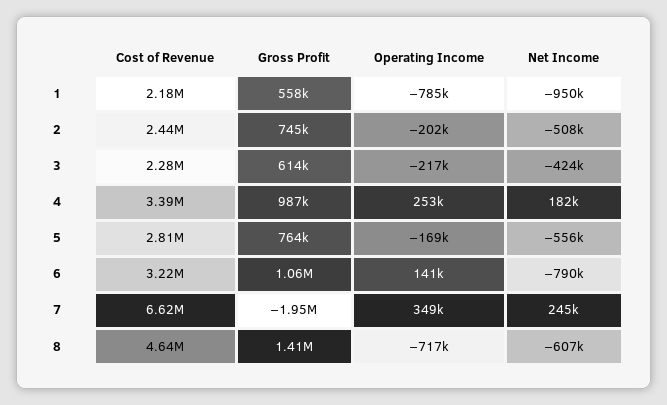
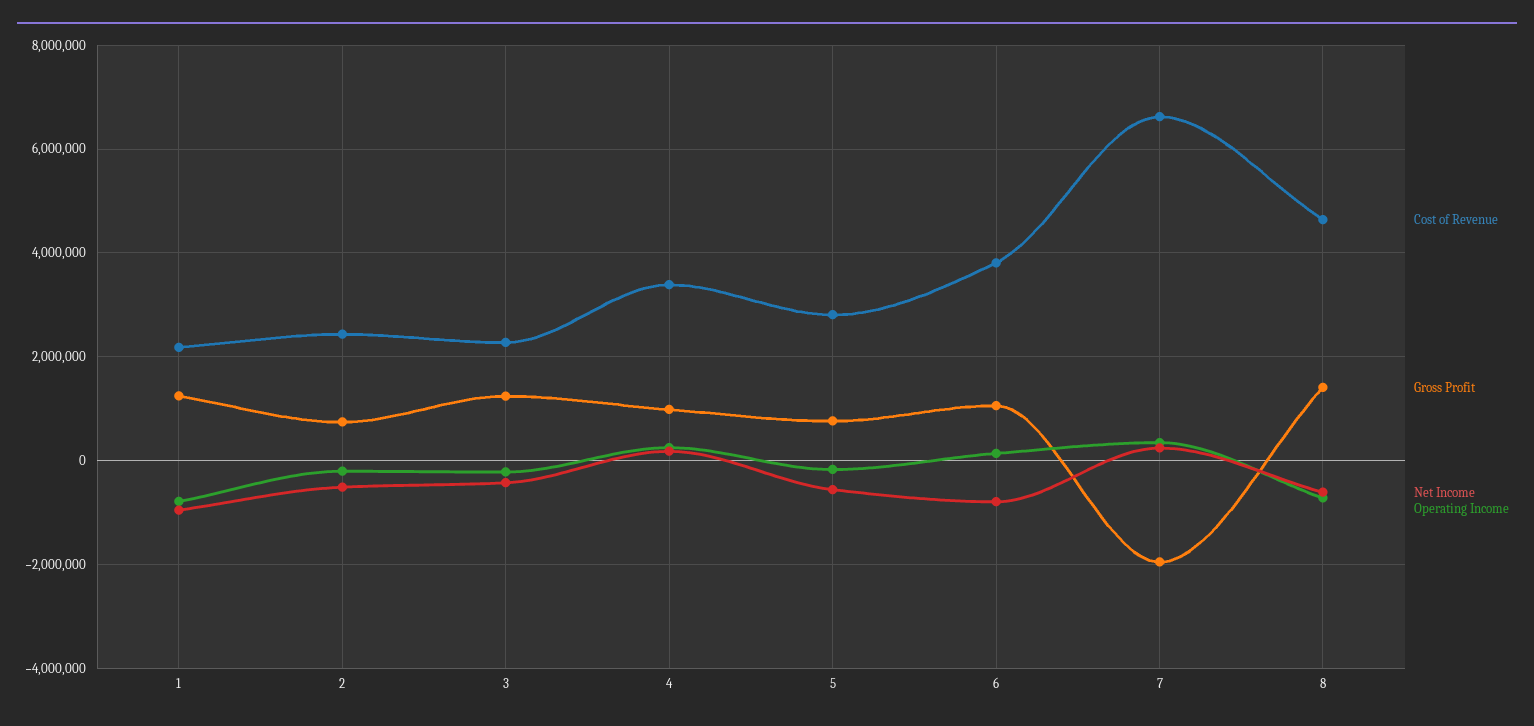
  {
    "Cost of Revenue": {
      "1": 2180000,
      "2": 2440000,
      "3": 2280000,
      "4": 3390000,
      "5": 2810000,
-     "6": 3220000,
+     "6": 3800000,
      "7": 6620000,
      "8": 4640000
    },
    "Gross Profit": {
-     "1": 558000,
+     "1": 1200000,
      "2": 745000,
-     "3": 614000,
+     "3": 1200000,
      "4": 987000,
      "5": 764000,
      "6": 1060000,
      "7": -1950000,
      "8": 1410000
    },
    "Operating Income": {
      "1": -785000,
      "2": -202000,
      "3": -217000,
      "4": 253000,
      "5": -169000,
      "6": 141000,
      "7": 349000,
      "8": -717000
    },
    "Net Income": {
      "1": -950000,
      "2": -508000,
      "3": -424000,
      "4": 182000,
      "5": -556000,
      "6": -790000,
      "7": 245000,
      "8": -607000
    }
  }

